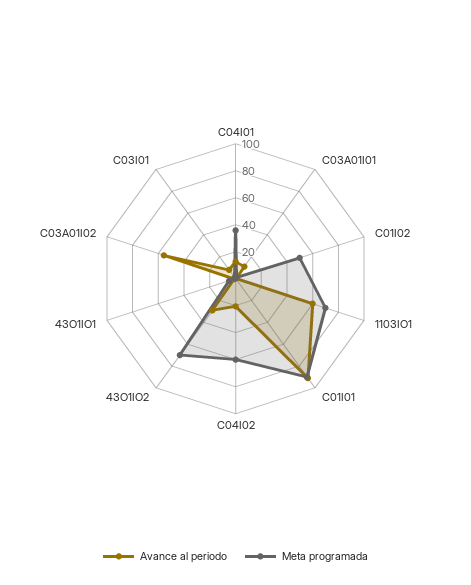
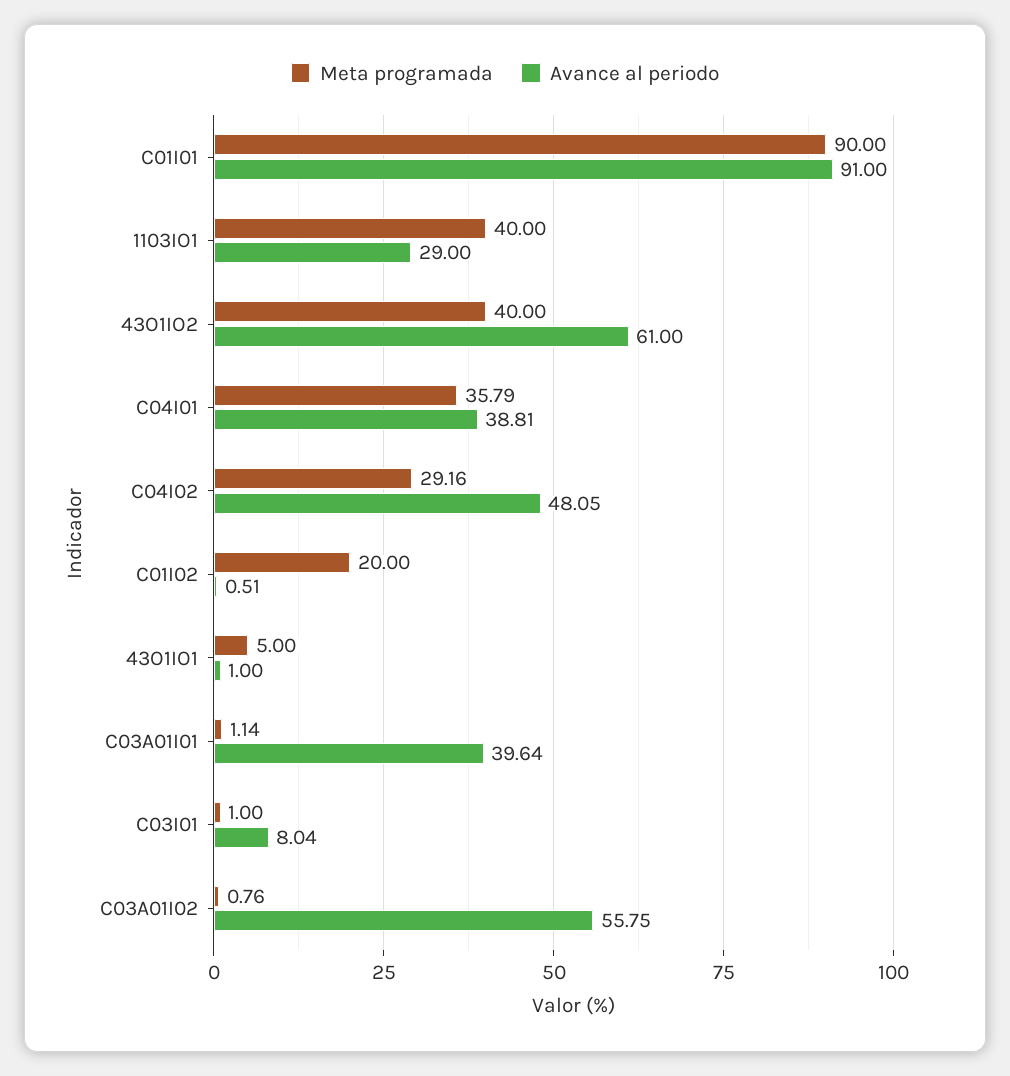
  {
    "Avance al periodo": {
-     "C04I01": 10,
+     "C04I01": 38.81,
-     "C03A01I01": 10,
+     "C03A01I01": 39.64,
      "C01I02": 0.51,
-     "1103IO1": 60,
+     "1103IO1": 29,
      "C01I01": 91,
-     "C04I02": 20,
+     "C04I02": 48.05,
-     "43O1IO2": 30,
+     "43O1IO2": 61,
      "43O1IO1": 1,
      "C03A01I02": 55.75,
      "C03I01": 8.04
    },
    "Meta programada": {
      "C04I01": 35.79,
      "C03A01I01": 1.14,
-     "C01I02": 50,
+     "C01I02": 20,
-     "1103IO1": 70,
+     "1103IO1": 40,
      "C01I01": 90,
-     "C04I02": 60,
+     "C04I02": 29.16,
-     "43O1IO2": 70,
+     "43O1IO2": 40,
      "43O1IO1": 5,
      "C03A01I02": 0.76,
      "C03I01": 1
    }
  }

